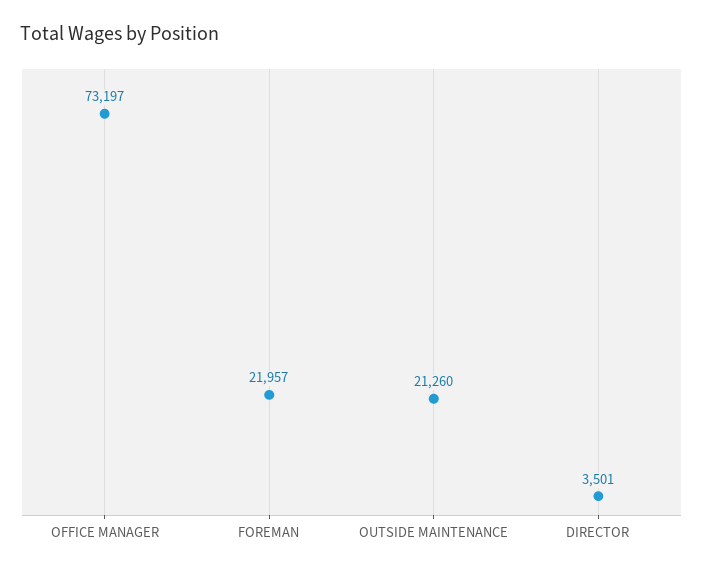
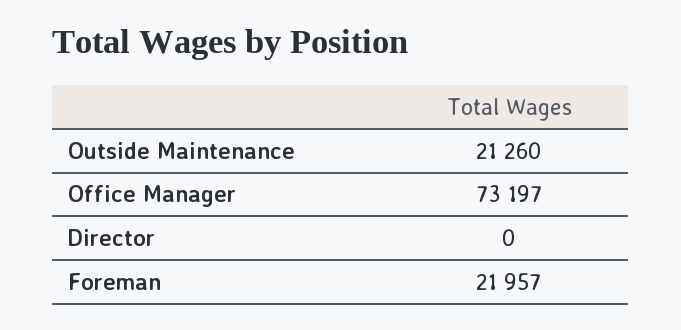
  {
    "OFFICE MANAGER": 73197,
    "FOREMAN": 21957,
    "OUTSIDE MAINTENANCE": 21260,
-   "DIRECTOR": 3501
+   "DIRECTOR": 0
  }

